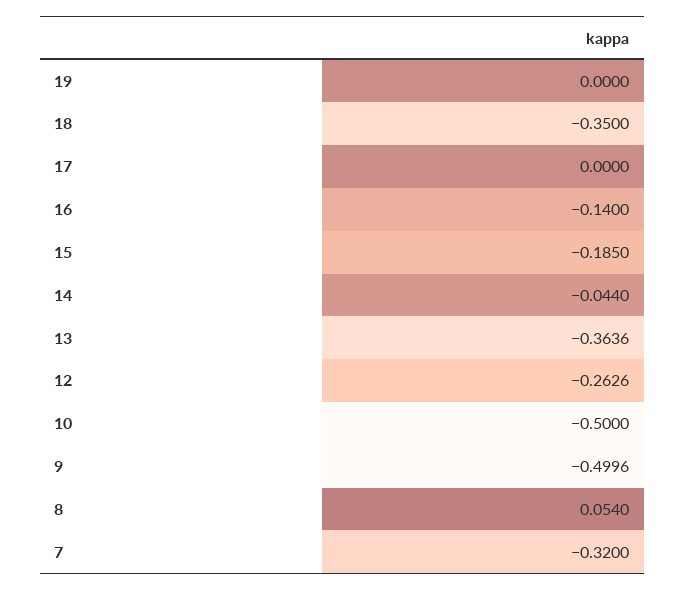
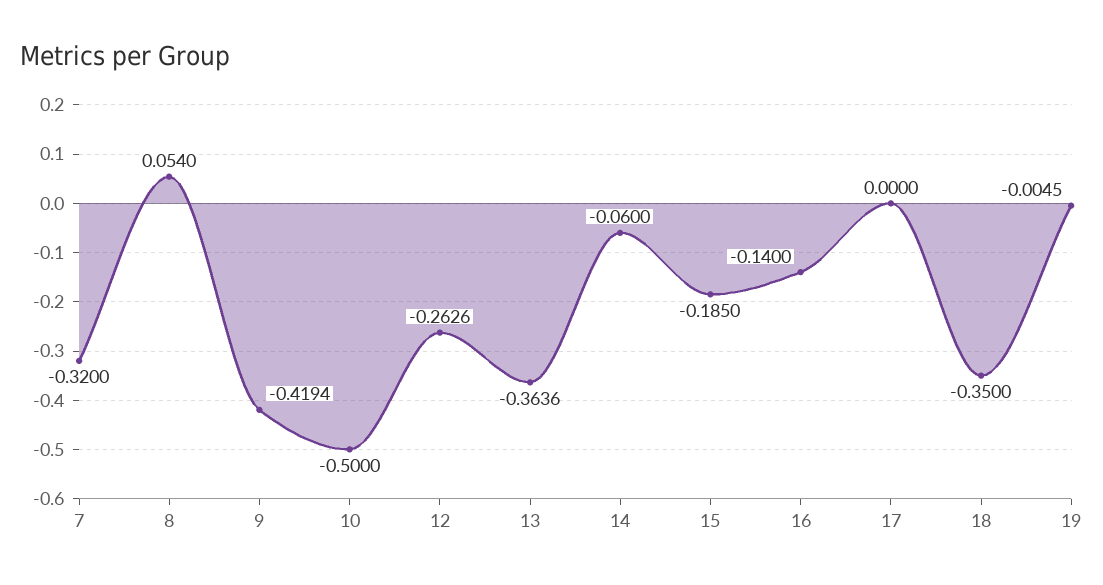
  {
-   "19": 0,
+   "19": -0.0045,
    "18": -0.35,
    "17": 0,
    "16": -0.14,
    "15": -0.185,
-   "14": -0.044,
+   "14": -0.06,
    "13": -0.3636,
    "12": -0.2626,
    "10": -0.5,
-   "9": -0.4996,
+   "9": -0.4194,
    "8": 0.054,
    "7": -0.32
  }

